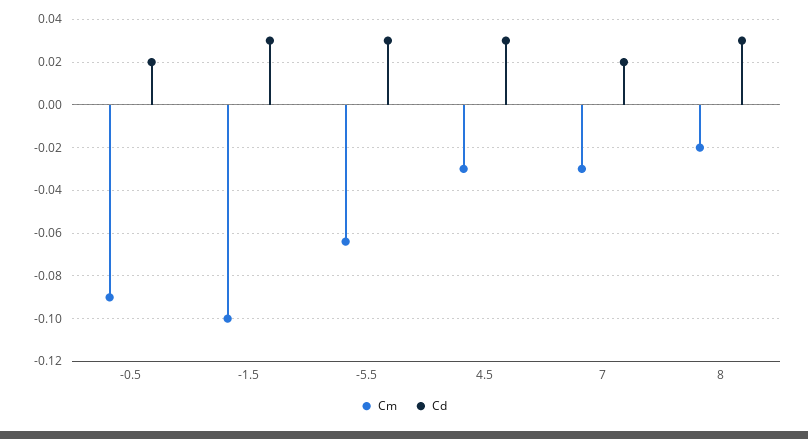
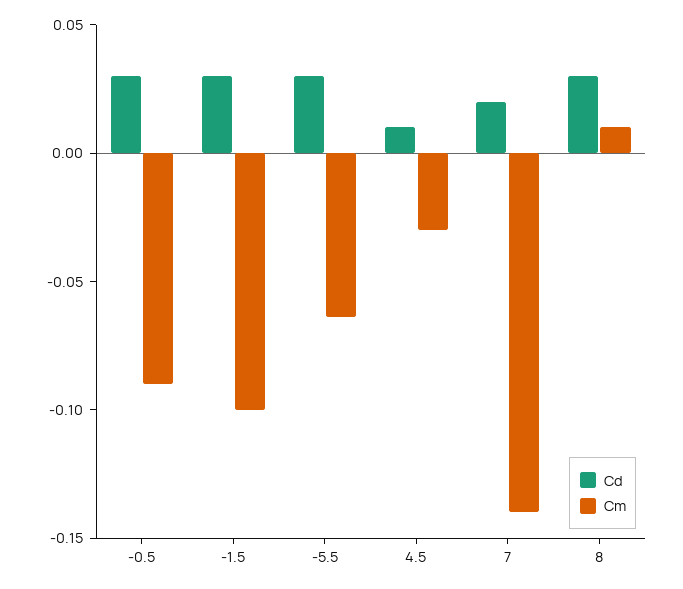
  {
    "Cm": {
      "-0.5": -0.09,
      "-1.5": -0.1,
      "-5.5": -0.065,
      "4.5": -0.03,
-     "7": -0.03,
+     "7": -0.14,
-     "8": -0.02
+     "8": 0.01
    },
    "Cd": {
-     "-0.5": 0.02,
+     "-0.5": 0.03,
      "-1.5": 0.03,
      "-5.5": 0.03,
-     "4.5": 0.03,
+     "4.5": 0.01,
      "7": 0.02,
      "8": 0.03
    }
  }

